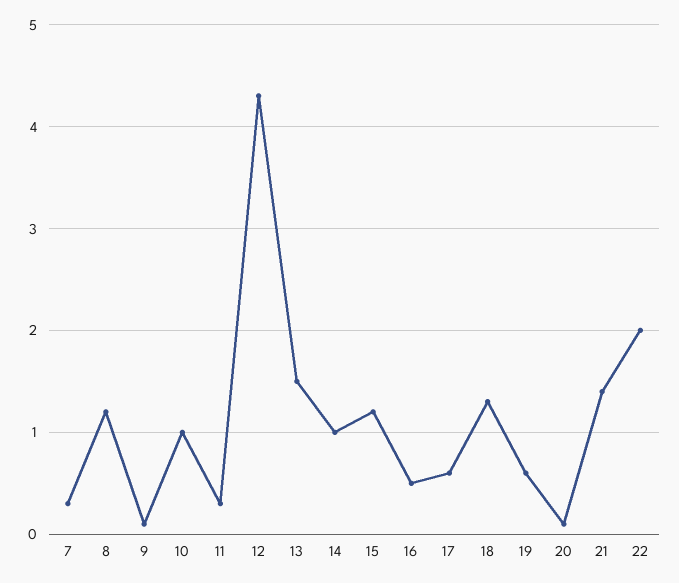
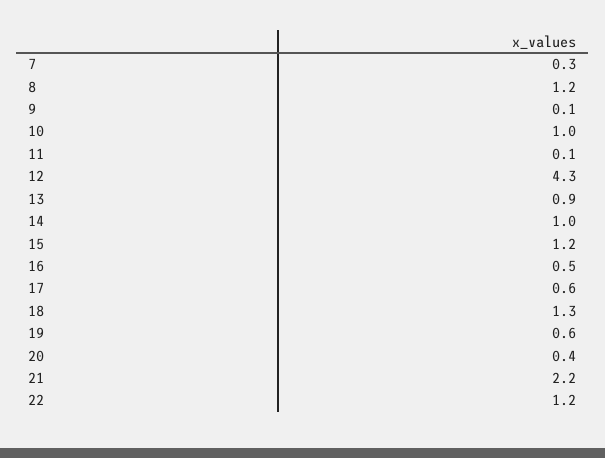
  {
    "7": 0.3,
    "8": 1.2,
    "9": 0.1,
    "10": 1,
-   "11": 0.3,
+   "11": 0.1,
    "12": 4.3,
-   "13": 1.5,
+   "13": 0.9,
    "14": 1,
    "15": 1.2,
    "16": 0.5,
    "17": 0.6,
    "18": 1.3,
    "19": 0.6,
-   "20": 0.1,
+   "20": 0.4,
-   "21": 1.4,
+   "21": 2.2,
-   "22": 2
+   "22": 1.2
  }

